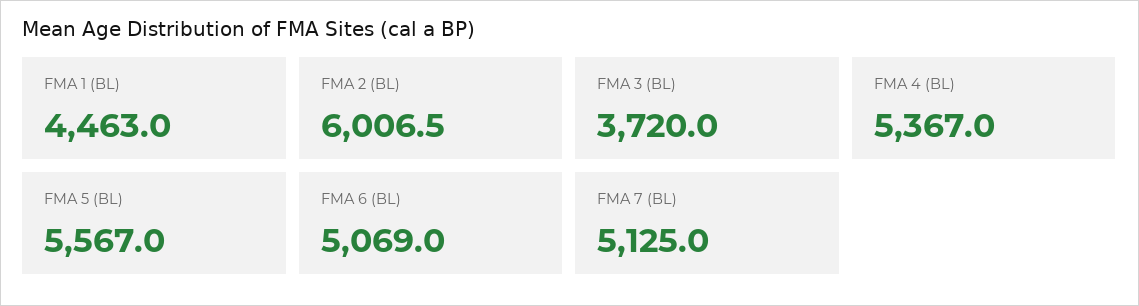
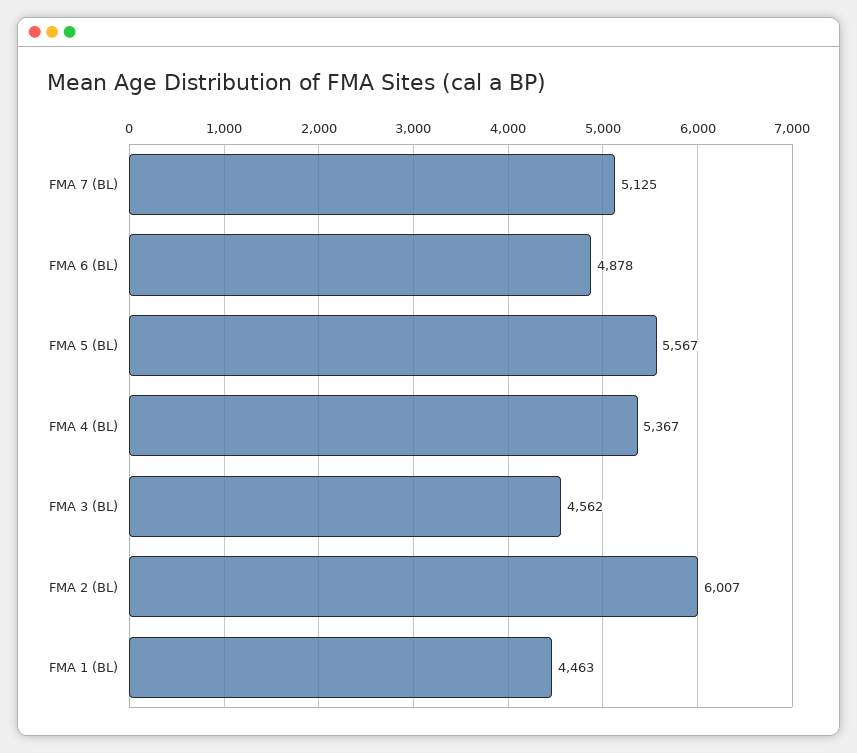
  {
    "FMA 1 (BL)": 4463,
    "FMA 2 (BL)": 6006.5,
-   "FMA 3 (BL)": 3720,
+   "FMA 3 (BL)": 4562,
    "FMA 4 (BL)": 5367,
    "FMA 5 (BL)": 5567,
-   "FMA 6 (BL)": 5069,
+   "FMA 6 (BL)": 4878,
    "FMA 7 (BL)": 5125
  }

